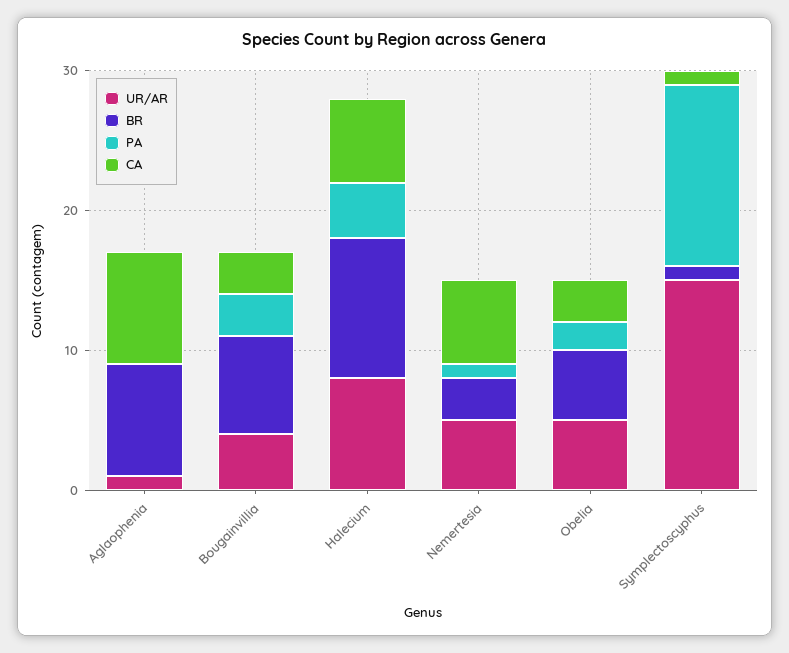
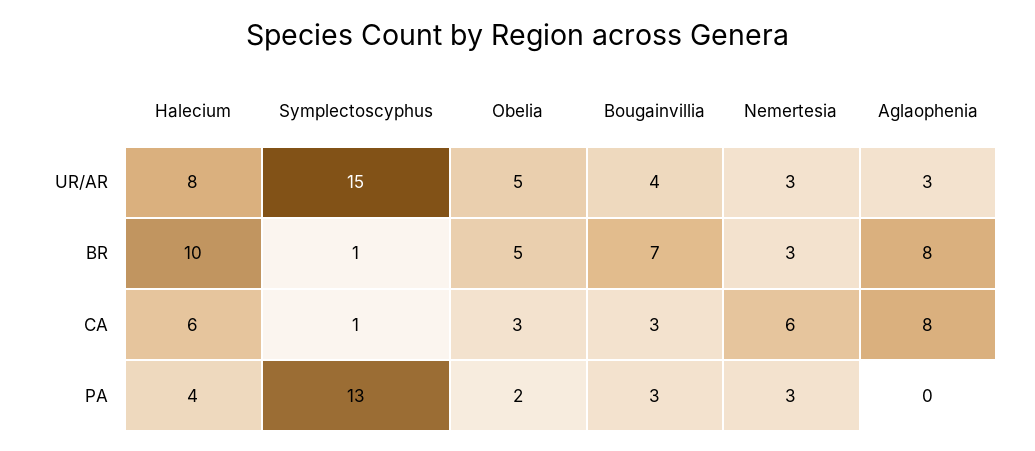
  {
    "UR/AR": {
-     "Aglaophenia": 1,
+     "Aglaophenia": 3,
      "Bougainvillia": 4,
      "Halecium": 8,
-     "Nemertesia": 5,
+     "Nemertesia": 3,
      "Obelia": 5,
      "Symplectoscyphus": 15
    },
    "BR": {
      "Aglaophenia": 8,
      "Bougainvillia": 7,
      "Halecium": 10,
      "Nemertesia": 3,
      "Obelia": 5,
      "Symplectoscyphus": 1
    },
    "PA": {
      "Aglaophenia": 0,
      "Bougainvillia": 3,
      "Halecium": 4,
-     "Nemertesia": 1,
+     "Nemertesia": 3,
      "Obelia": 2,
      "Symplectoscyphus": 13
    },
    "CA": {
      "Aglaophenia": 8,
      "Bougainvillia": 3,
      "Halecium": 6,
      "Nemertesia": 6,
      "Obelia": 3,
      "Symplectoscyphus": 1
    }
  }

